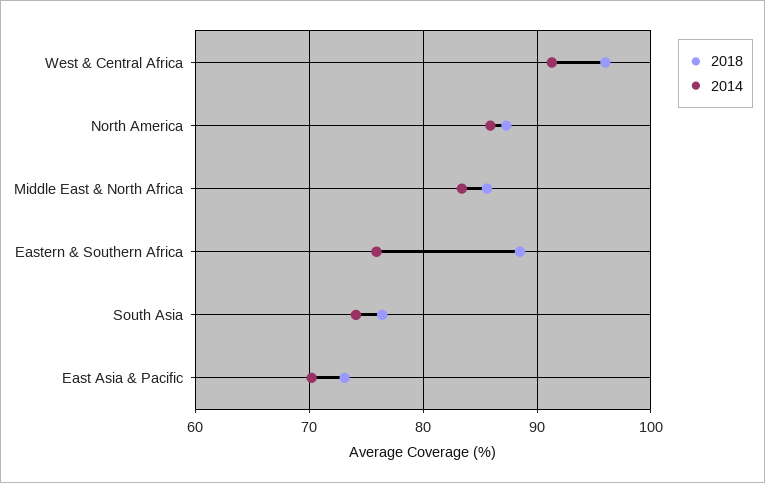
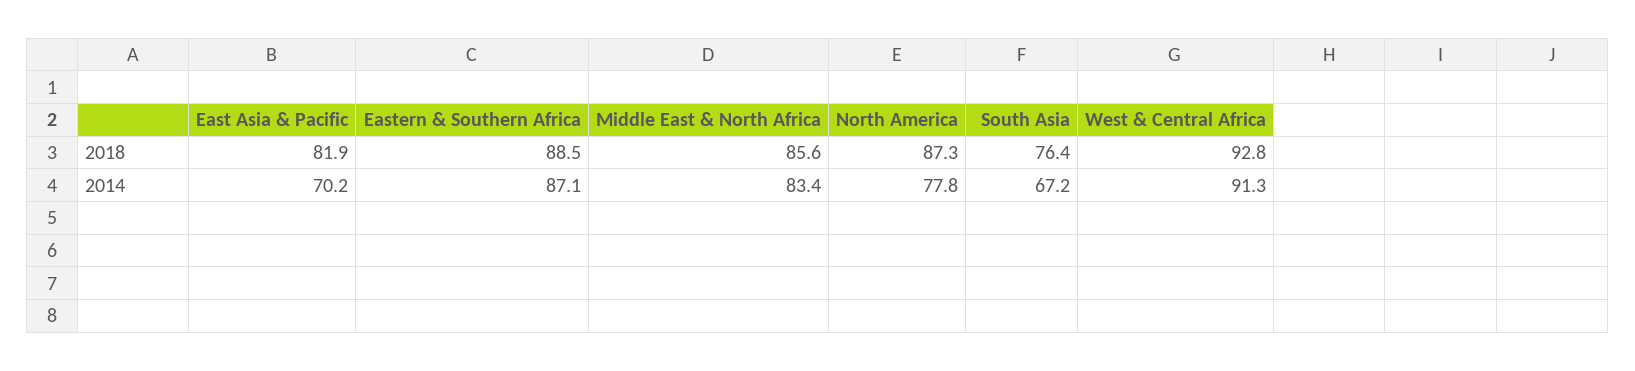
  {
    "2018": {
-     "West & Central Africa": 96,
+     "West & Central Africa": 92.8,
      "North America": 87.3,
      "Middle East & North Africa": 85.6,
      "Eastern & Southern Africa": 88.5,
      "South Asia": 76.4,
-     "East Asia & Pacific": 73
+     "East Asia & Pacific": 81.9
    },
    "2014": {
      "West & Central Africa": 91.3,
-     "North America": 86,
+     "North America": 77.8,
      "Middle East & North Africa": 83.4,
-     "Eastern & Southern Africa": 76,
+     "Eastern & Southern Africa": 87.1,
-     "South Asia": 74,
+     "South Asia": 67.2,
      "East Asia & Pacific": 70.2
    }
  }

